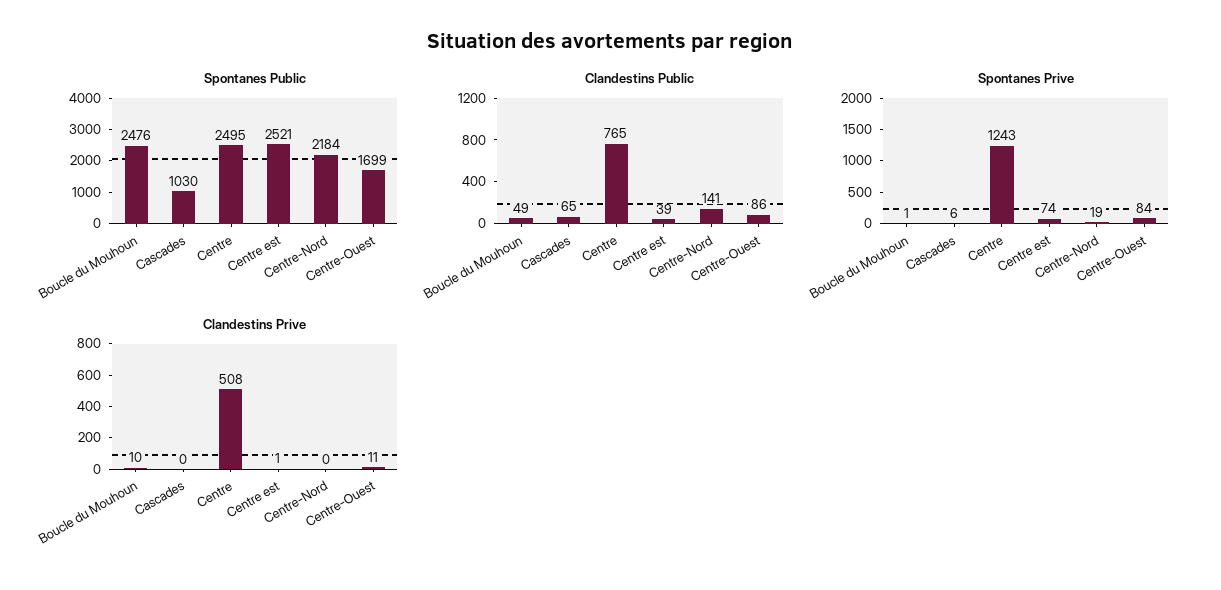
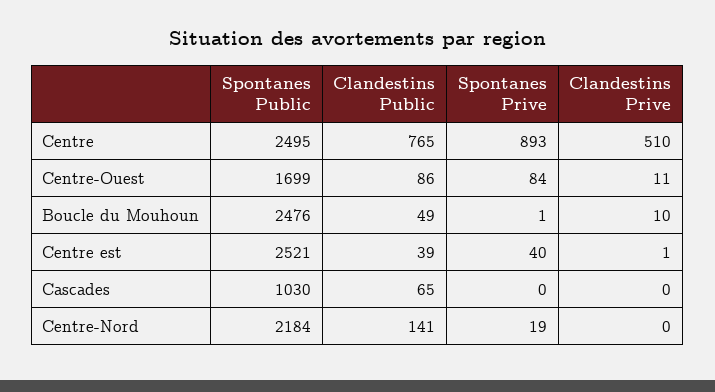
  {
    "Spontanes Public": {
      "Boucle du Mouhoun": 2476,
      "Cascades": 1030,
      "Centre": 2495,
      "Centre est": 2521,
      "Centre-Nord": 2184,
      "Centre-Ouest": 1699
    },
    "Clandestins Public": {
      "Boucle du Mouhoun": 49,
      "Cascades": 65,
      "Centre": 765,
      "Centre est": 39,
      "Centre-Nord": 141,
      "Centre-Ouest": 86
    },
    "Spontanes Prive": {
      "Boucle du Mouhoun": 1,
-     "Cascades": 6,
+     "Cascades": 0,
-     "Centre": 1243,
+     "Centre": 893,
-     "Centre est": 74,
+     "Centre est": 40,
      "Centre-Nord": 19,
      "Centre-Ouest": 84
    },
    "Clandestins Prive": {
      "Boucle du Mouhoun": 10,
      "Cascades": 0,
-     "Centre": 508,
+     "Centre": 510,
      "Centre est": 1,
      "Centre-Nord": 0,
      "Centre-Ouest": 11
    }
  }

